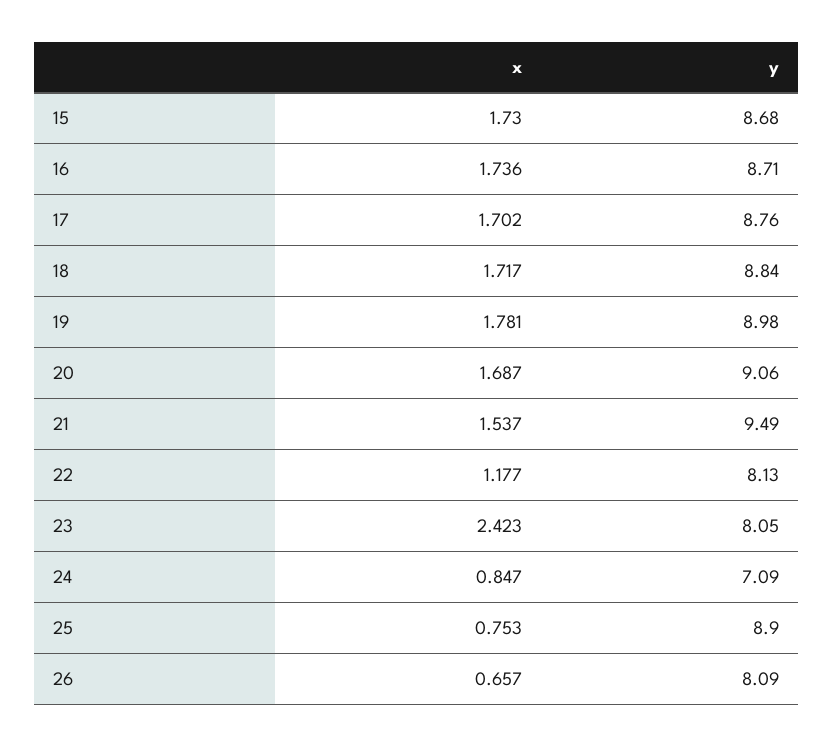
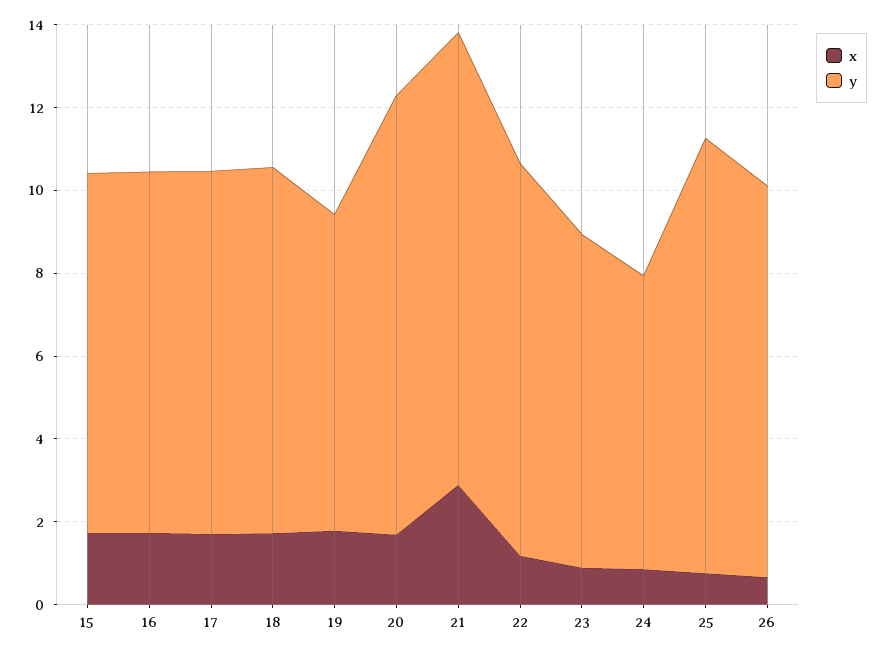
  {
    "x": {
      "15": 1.73,
      "16": 1.736,
      "17": 1.702,
      "18": 1.717,
      "19": 1.781,
      "20": 1.687,
-     "21": 1.537,
+     "21": 3,
      "22": 1.177,
-     "23": 2.423,
+     "23": 1,
      "24": 0.847,
      "25": 0.753,
      "26": 0.657
    },
    "y": {
      "15": 8.68,
      "16": 8.71,
      "17": 8.76,
      "18": 8.84,
-     "19": 8.98,
+     "19": 7.5,
-     "20": 9.06,
+     "20": 10.5,
-     "21": 9.49,
+     "21": 11,
-     "22": 8.13,
+     "22": 9.5,
      "23": 8.05,
      "24": 7.09,
-     "25": 8.9,
+     "25": 10.5,
-     "26": 8.09
+     "26": 9.5
    }
  }

